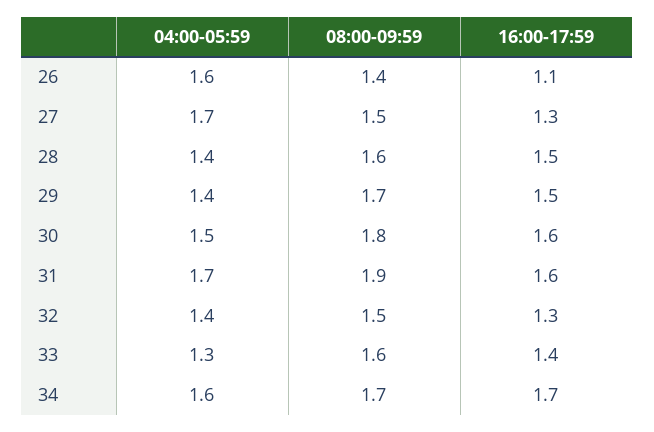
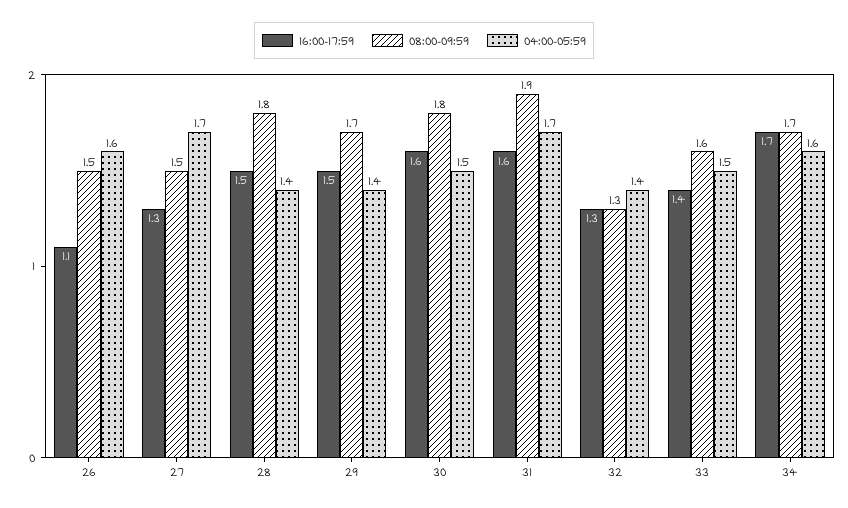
  {
    "04:00-05:59": {
      "26": 1.6,
      "27": 1.7,
      "28": 1.4,
      "29": 1.4,
      "30": 1.5,
      "31": 1.7,
      "32": 1.4,
-     "33": 1.3,
+     "33": 1.5,
      "34": 1.6
    },
    "08:00-09:59": {
-     "26": 1.4,
+     "26": 1.5,
      "27": 1.5,
-     "28": 1.6,
+     "28": 1.8,
      "29": 1.7,
      "30": 1.8,
      "31": 1.9,
-     "32": 1.5,
+     "32": 1.3,
      "33": 1.6,
      "34": 1.7
    },
    "16:00-17:59": {
      "26": 1.1,
      "27": 1.3,
      "28": 1.5,
      "29": 1.5,
      "30": 1.6,
      "31": 1.6,
      "32": 1.3,
      "33": 1.4,
      "34": 1.7
    }
  }

